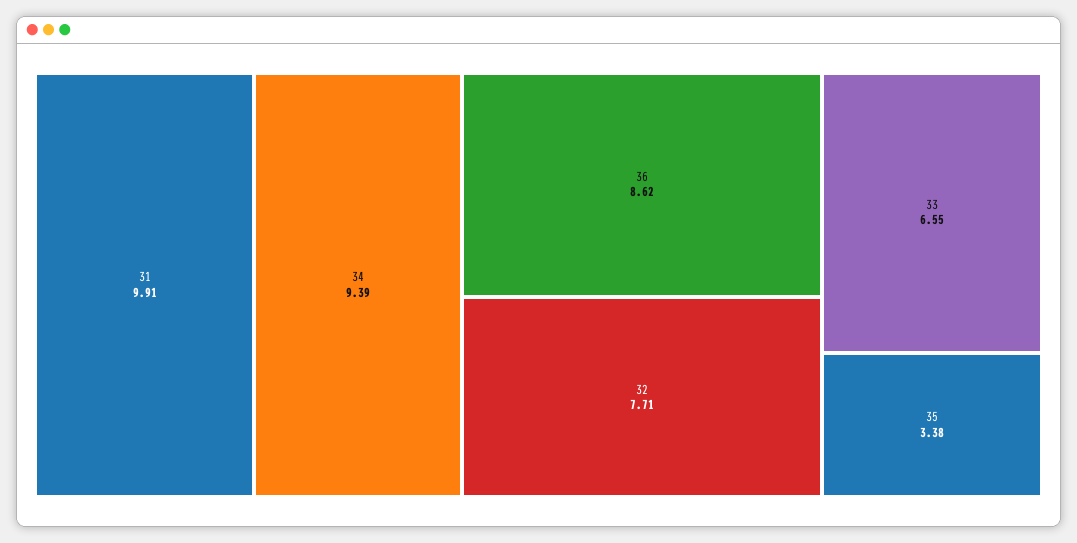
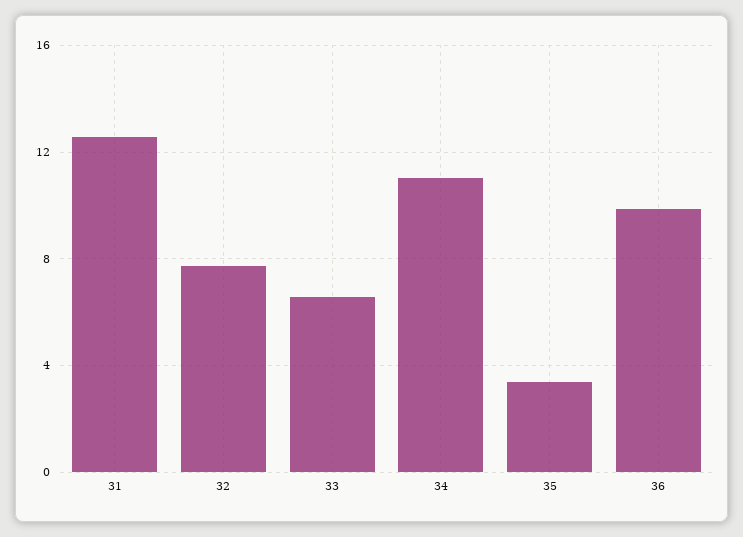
  {
-   "31": 9.91,
+   "31": 12.5,
-   "34": 9.39,
+   "34": 11,
-   "36": 8.62,
+   "36": 10,
    "32": 7.71,
    "33": 6.55,
    "35": 3.38
  }

